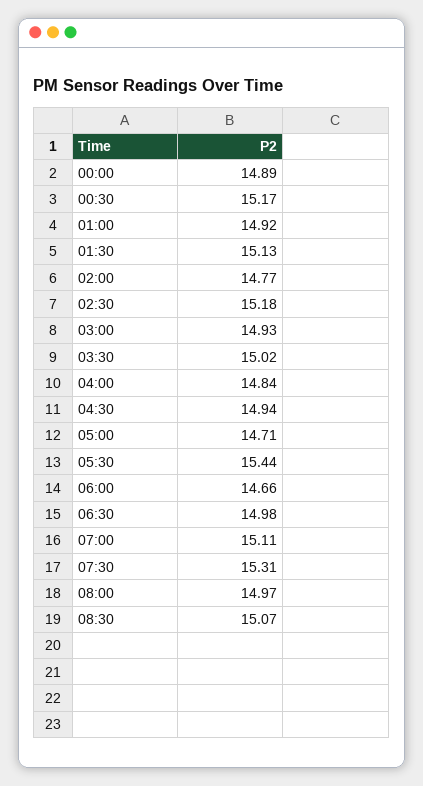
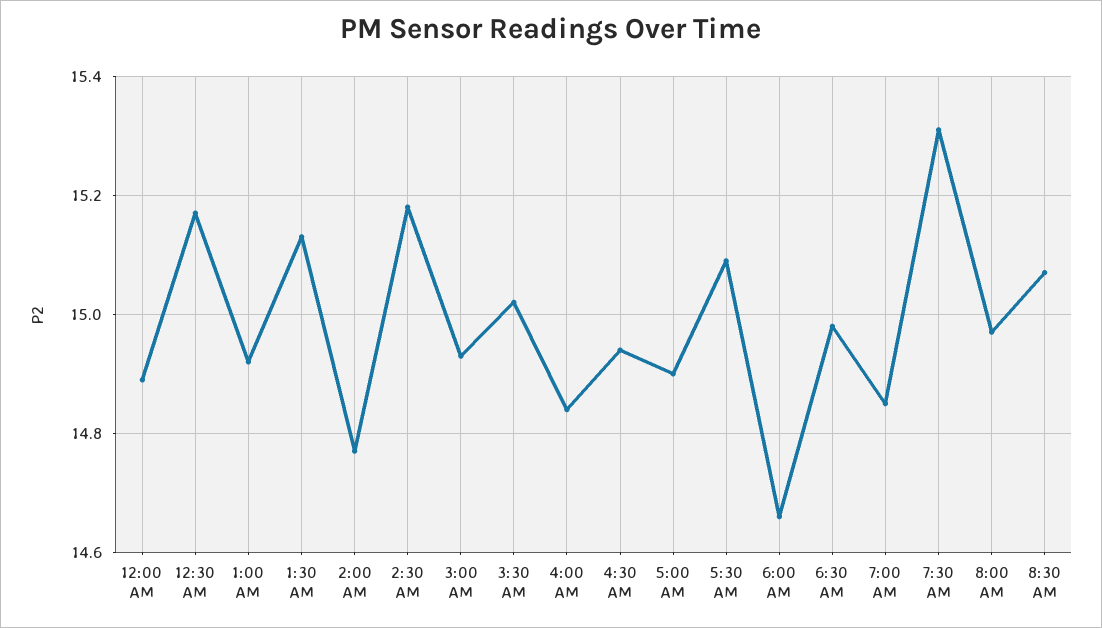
  {
    "00:00": 14.89,
    "00:30": 15.17,
    "01:00": 14.92,
    "01:30": 15.13,
    "02:00": 14.77,
    "02:30": 15.18,
    "03:00": 14.93,
    "03:30": 15.02,
    "04:00": 14.84,
    "04:30": 14.94,
-   "05:00": 14.71,
+   "05:00": 14.9,
-   "05:30": 15.44,
+   "05:30": 15.1,
    "06:00": 14.66,
    "06:30": 14.98,
-   "07:00": 15.11,
+   "07:00": 14.85,
    "07:30": 15.31,
    "08:00": 14.97,
    "08:30": 15.07
  }

